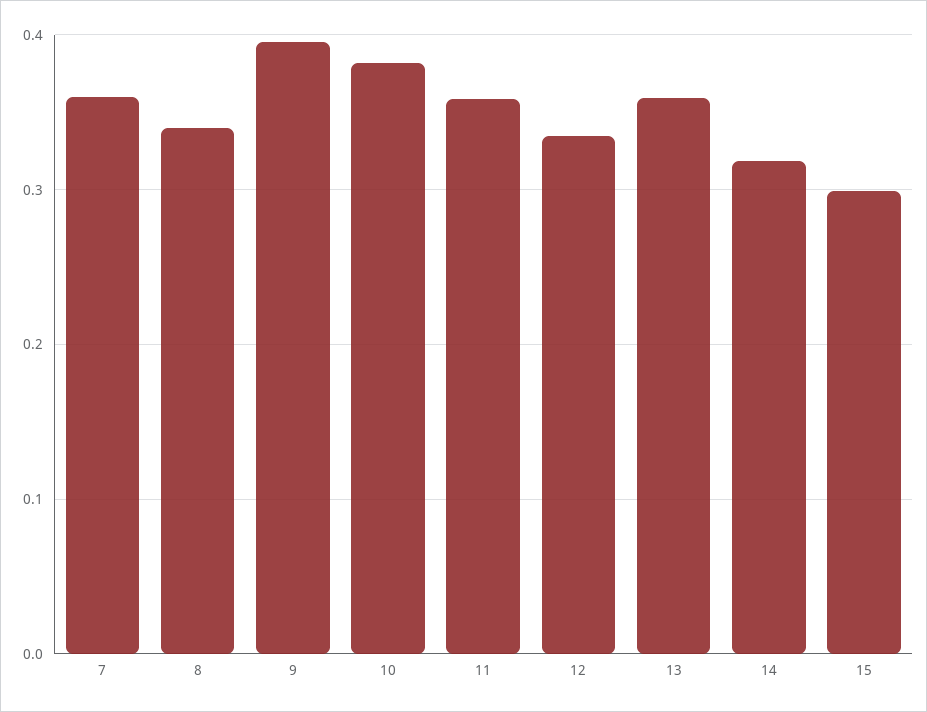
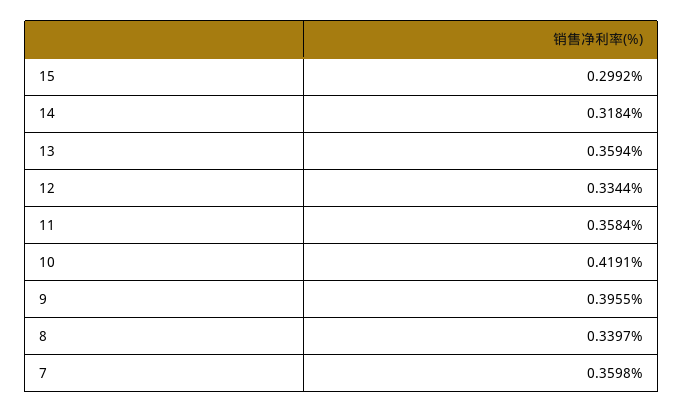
  {
    "7": 0.3598,
    "8": 0.3397,
    "9": 0.3955,
-   "10": 0.38,
+   "10": 0.4191,
    "11": 0.3584,
    "12": 0.3344,
    "13": 0.3594,
    "14": 0.3184,
    "15": 0.2992
  }

